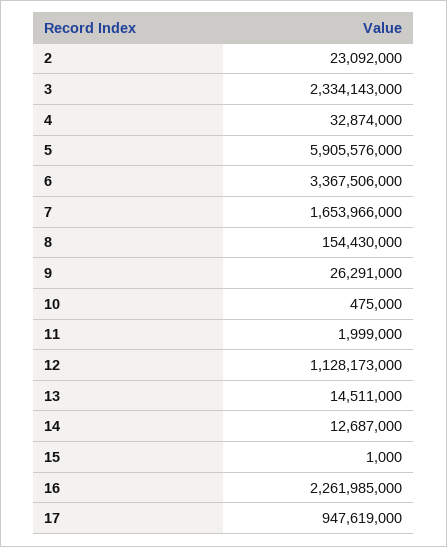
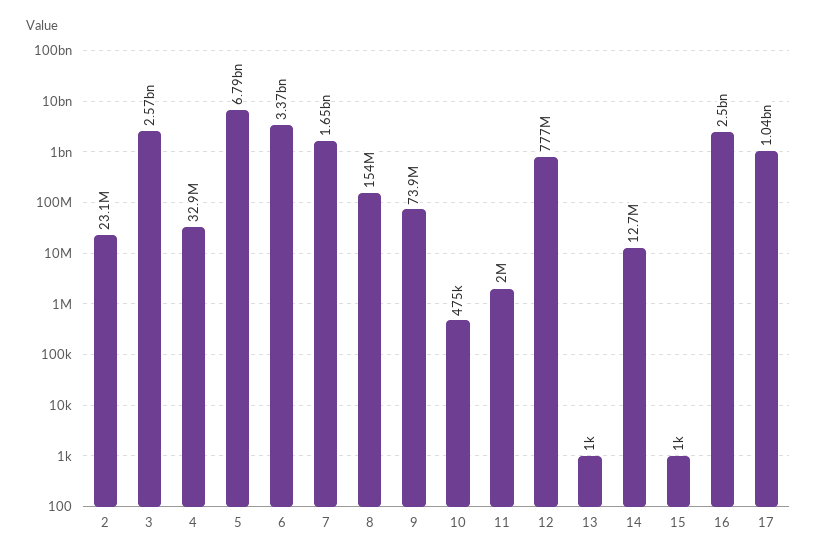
  {
    "2": 23092000,
-   "3": 2334143000,
+   "3": 2570000000,
    "4": 32874000,
-   "5": 5905576000,
+   "5": 6790000000,
    "6": 3367506000,
    "7": 1653966000,
    "8": 154430000,
-   "9": 26291000,
+   "9": 73900000,
    "10": 475000,
    "11": 1999000,
-   "12": 1128173000,
+   "12": 777000000,
-   "13": 14511000,
+   "13": 1000,
    "14": 12687000,
    "15": 1000,
-   "16": 2261985000,
+   "16": 2500000000,
-   "17": 947619000
+   "17": 1040000000
  }

